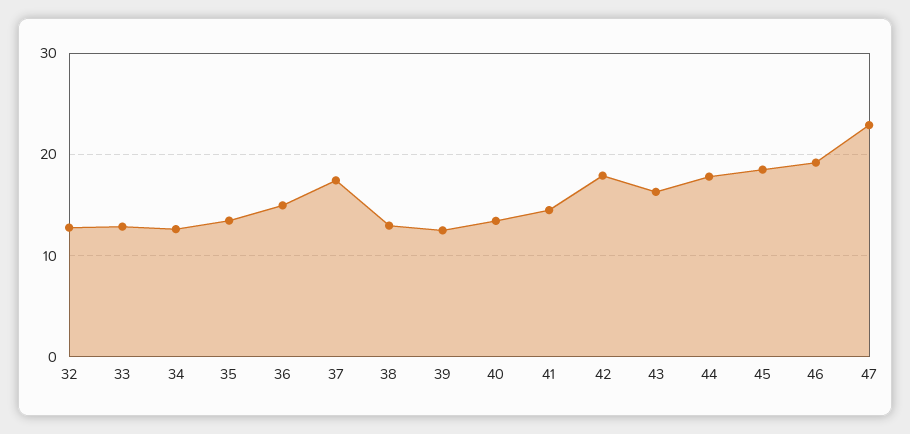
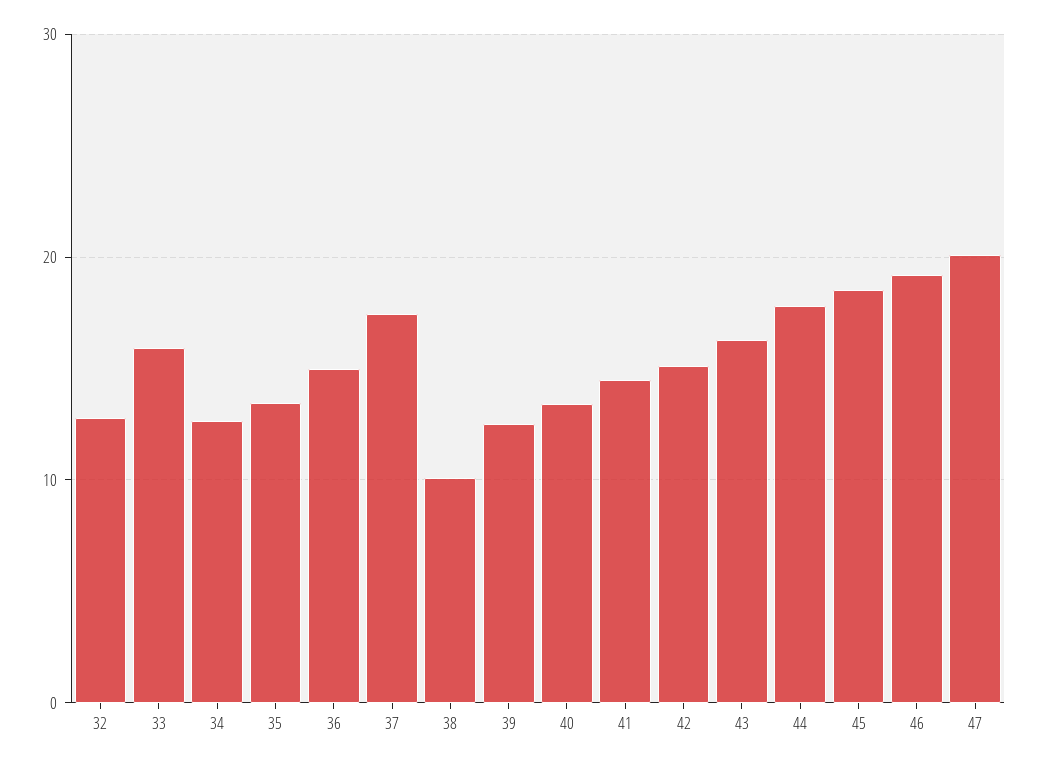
  {
    "32": 13,
-   "33": 13,
+   "33": 16,
    "34": 13,
    "35": 13,
    "36": 15,
    "37": 17,
-   "38": 13,
+   "38": 10,
    "39": 13,
    "40": 13,
    "41": 15,
-   "42": 18,
+   "42": 15,
    "43": 16,
    "44": 18,
    "45": 19,
    "46": 19,
-   "47": 23
+   "47": 20
  }

